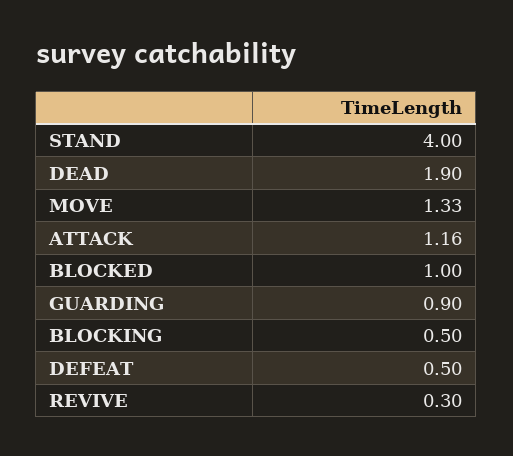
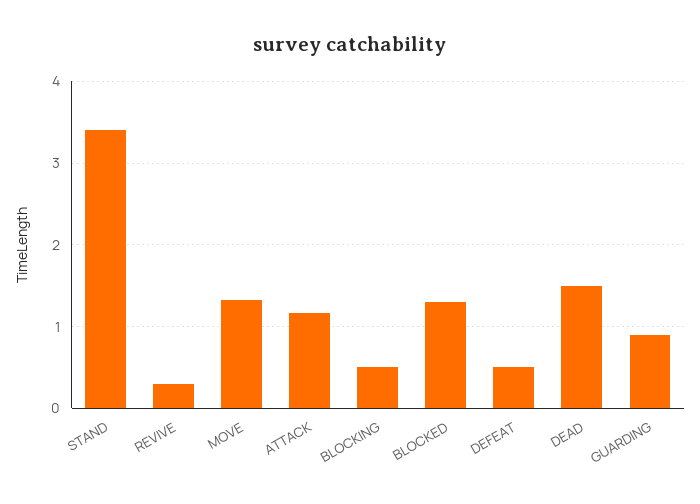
  {
-   "STAND": 4,
+   "STAND": 3.4,
-   "DEAD": 1.9,
+   "DEAD": 1.5,
    "MOVE": 1.33,
    "ATTACK": 1.16,
-   "BLOCKED": 1,
+   "BLOCKED": 1.3,
    "GUARDING": 0.9,
    "BLOCKING": 0.5,
    "DEFEAT": 0.5,
    "REVIVE": 0.3
  }

